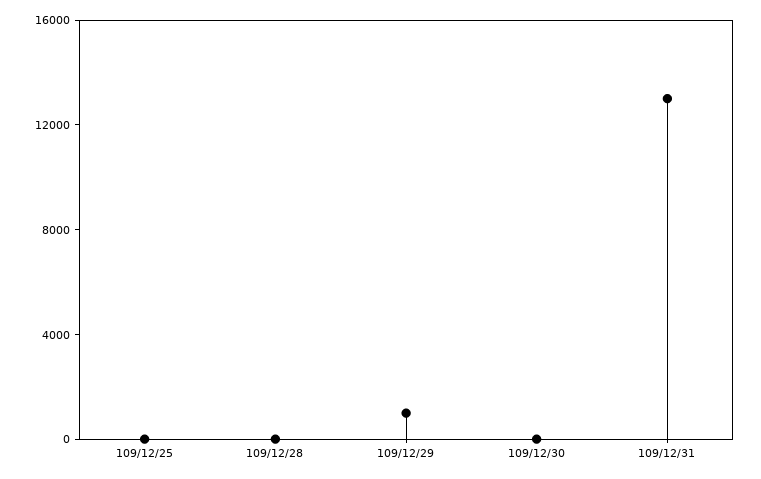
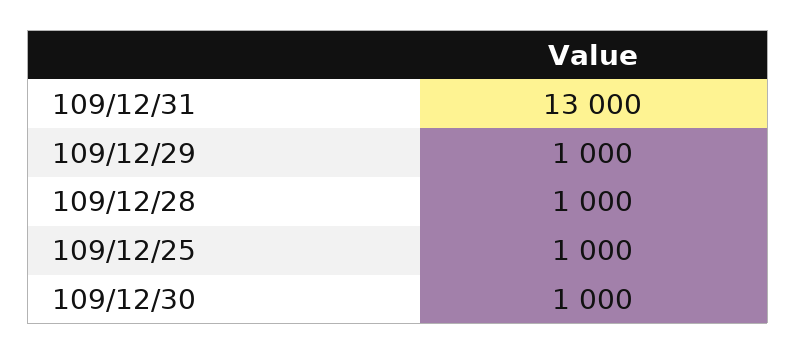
  {
-   "109/12/25": 0,
+   "109/12/25": 1000,
-   "109/12/28": 0,
+   "109/12/28": 1000,
    "109/12/29": 1000,
-   "109/12/30": 0,
+   "109/12/30": 1000,
    "109/12/31": 13000
  }

